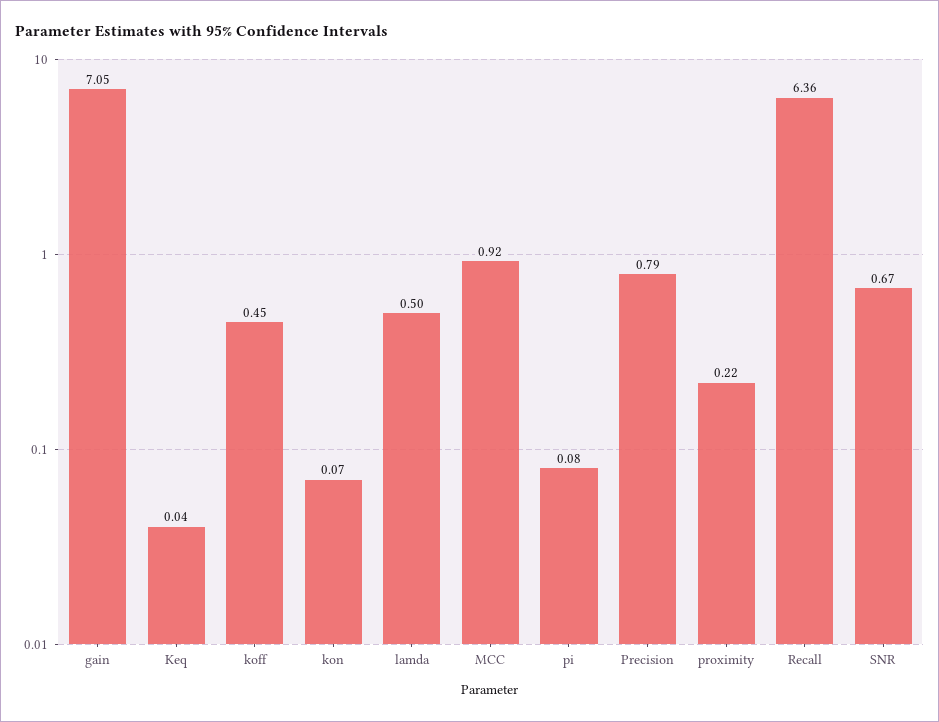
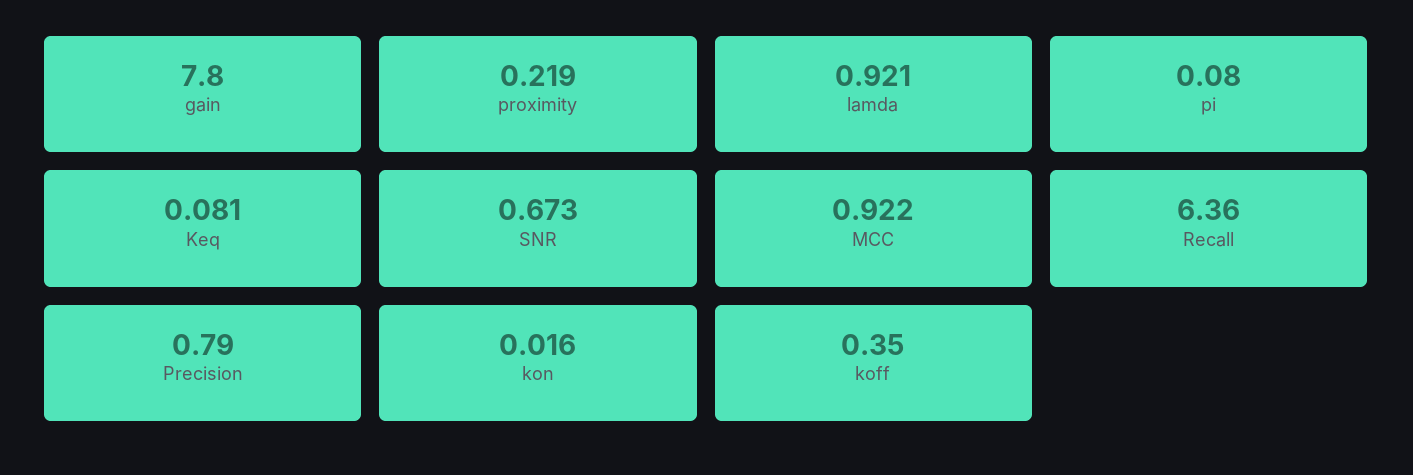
  {
-   "gain": 7.05,
+   "gain": 7.8,
-   "Keq": 0.04,
+   "Keq": 0.081,
-   "koff": 0.45,
+   "koff": 0.35,
-   "kon": 0.07,
+   "kon": 0.016,
-   "lamda": 0.5,
+   "lamda": 0.921,
    "MCC": 0.922,
    "pi": 0.08,
    "Precision": 0.79,
    "proximity": 0.219,
    "Recall": 6.36,
    "SNR": 0.673
  }

